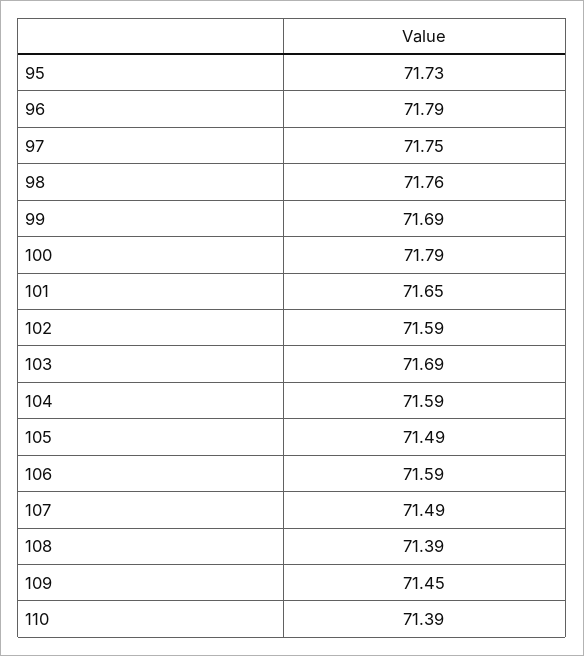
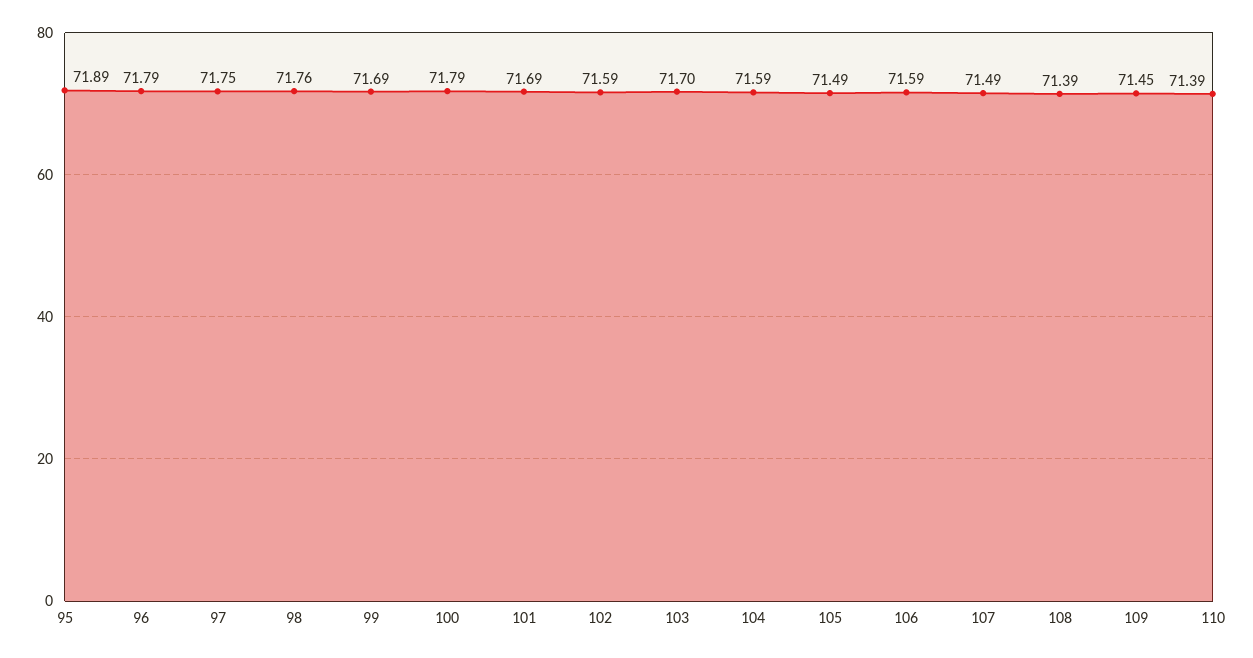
  {
-   "95": 71.73,
+   "95": 71.89,
    "96": 71.79,
    "97": 71.75,
    "98": 71.76,
    "99": 71.69,
    "100": 71.79,
-   "101": 71.65,
+   "101": 71.69,
    "102": 71.59,
-   "103": 71.69,
+   "103": 71.7,
    "104": 71.59,
    "105": 71.49,
    "106": 71.59,
    "107": 71.49,
    "108": 71.39,
    "109": 71.45,
    "110": 71.39
  }

